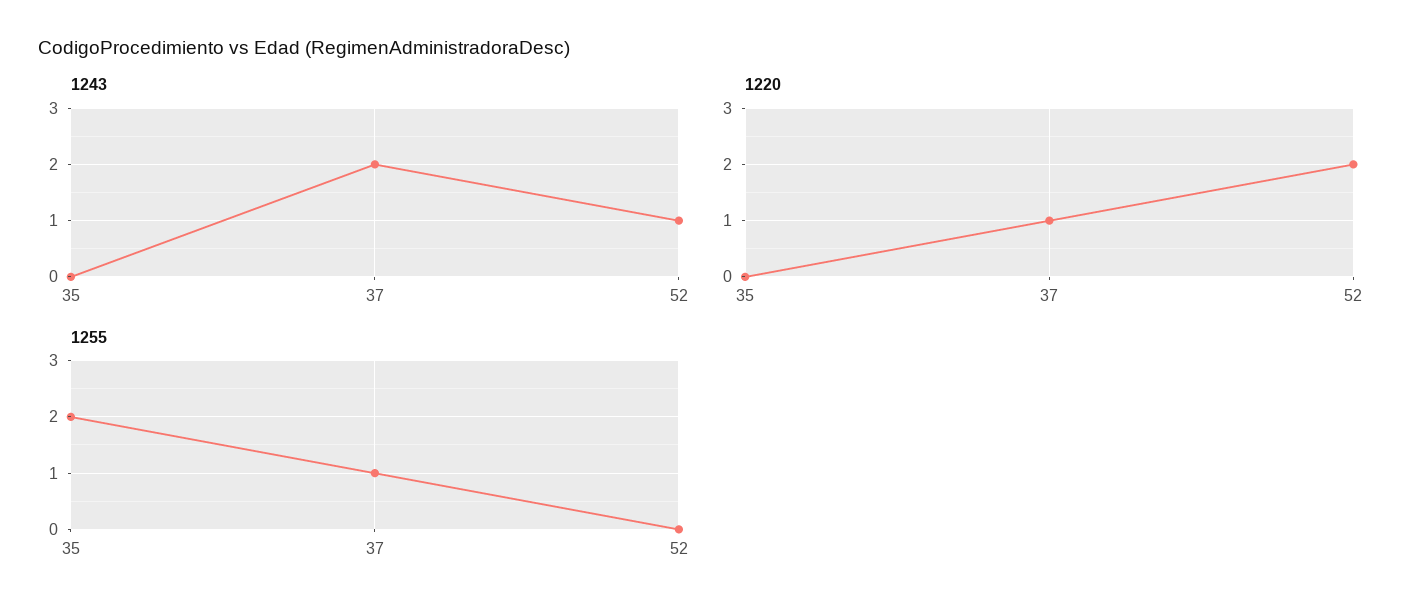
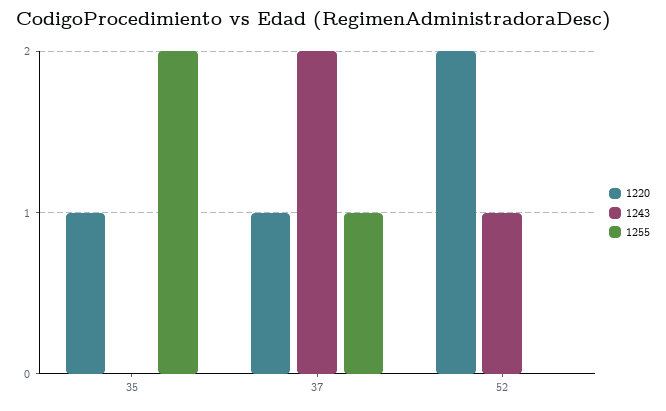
  {
    "1243": {
      "35": 0,
      "37": 2,
      "52": 1
    },
    "1220": {
-     "35": 0,
+     "35": 1,
      "37": 1,
      "52": 2
    },
    "1255": {
      "35": 2,
      "37": 1,
      "52": 0
    }
  }

